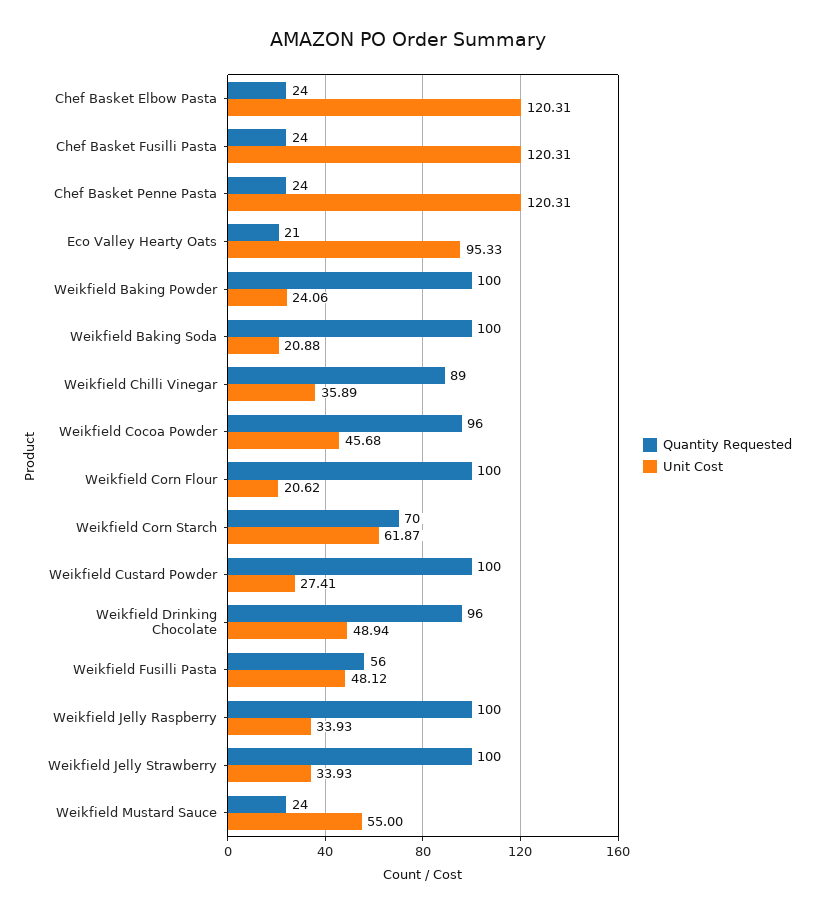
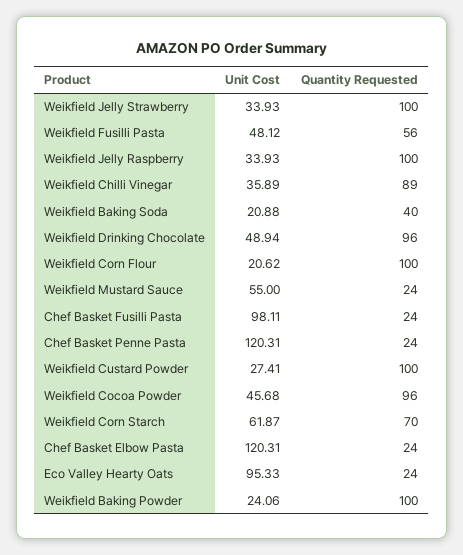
  {
    "Quantity Requested": {
      "Chef Basket Elbow Pasta": 24,
      "Chef Basket Fusilli Pasta": 24,
      "Chef Basket Penne Pasta": 24,
-     "Eco Valley Hearty Oats": 21,
+     "Eco Valley Hearty Oats": 24,
      "Weikfield Baking Powder": 100,
-     "Weikfield Baking Soda": 100,
+     "Weikfield Baking Soda": 40,
      "Weikfield Chilli Vinegar": 89,
      "Weikfield Cocoa Powder": 96,
      "Weikfield Corn Flour": 100,
      "Weikfield Corn Starch": 70,
      "Weikfield Custard Powder": 100,
      "Weikfield Drinking Chocolate": 96,
      "Weikfield Fusilli Pasta": 56,
      "Weikfield Jelly Raspberry": 100,
      "Weikfield Jelly Strawberry": 100,
      "Weikfield Mustard Sauce": 24
    },
    "Unit Cost": {
      "Chef Basket Elbow Pasta": 120.31,
-     "Chef Basket Fusilli Pasta": 120.31,
+     "Chef Basket Fusilli Pasta": 98.11,
      "Chef Basket Penne Pasta": 120.31,
      "Eco Valley Hearty Oats": 95.33,
      "Weikfield Baking Powder": 24.06,
      "Weikfield Baking Soda": 20.88,
      "Weikfield Chilli Vinegar": 35.89,
      "Weikfield Cocoa Powder": 45.68,
      "Weikfield Corn Flour": 20.62,
      "Weikfield Corn Starch": 61.87,
      "Weikfield Custard Powder": 27.41,
      "Weikfield Drinking Chocolate": 48.94,
      "Weikfield Fusilli Pasta": 48.12,
      "Weikfield Jelly Raspberry": 33.93,
      "Weikfield Jelly Strawberry": 33.93,
      "Weikfield Mustard Sauce": 55
    }
  }

